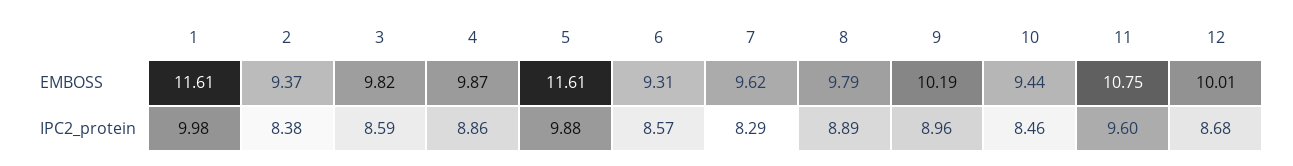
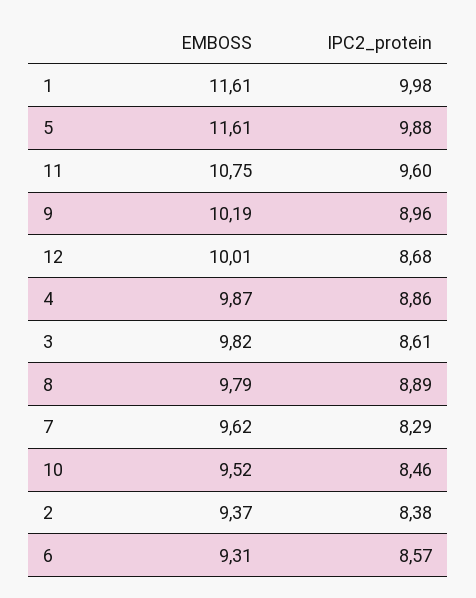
  {
    "1": {
      "EMBOSS": 11.61,
      "IPC2_protein": 9.98
    },
    "2": {
      "EMBOSS": 9.37,
      "IPC2_protein": 8.38
    },
    "3": {
      "EMBOSS": 9.82,
-     "IPC2_protein": 8.59
+     "IPC2_protein": 8.61
    },
    "4": {
      "EMBOSS": 9.87,
      "IPC2_protein": 8.86
    },
    "5": {
      "EMBOSS": 11.61,
      "IPC2_protein": 9.88
    },
    "6": {
      "EMBOSS": 9.31,
      "IPC2_protein": 8.57
    },
    "7": {
      "EMBOSS": 9.62,
      "IPC2_protein": 8.29
    },
    "8": {
      "EMBOSS": 9.79,
      "IPC2_protein": 8.89
    },
    "9": {
      "EMBOSS": 10.19,
      "IPC2_protein": 8.96
    },
    "10": {
-     "EMBOSS": 9.44,
+     "EMBOSS": 9.52,
      "IPC2_protein": 8.46
    },
    "11": {
      "EMBOSS": 10.75,
      "IPC2_protein": 9.6
    },
    "12": {
      "EMBOSS": 10.01,
      "IPC2_protein": 8.68
    }
  }

